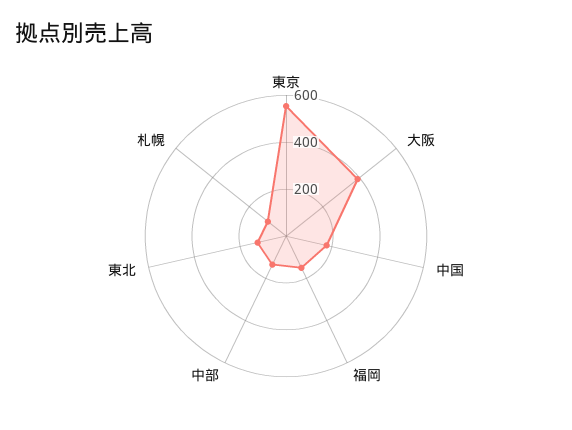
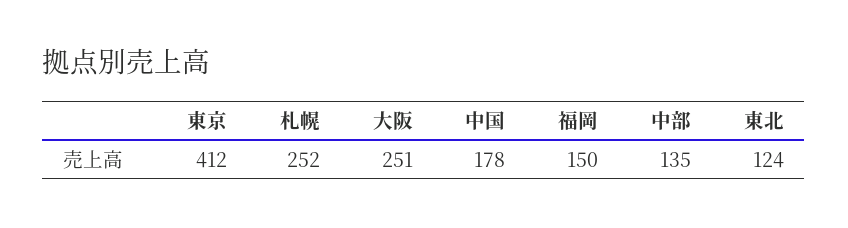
  {
-   "東京": 550,
+   "東京": 412,
-   "大阪": 400,
+   "大阪": 251,
    "中国": 178,
    "福岡": 150,
    "中部": 135,
    "東北": 124,
-   "札幌": 100
+   "札幌": 252
  }

